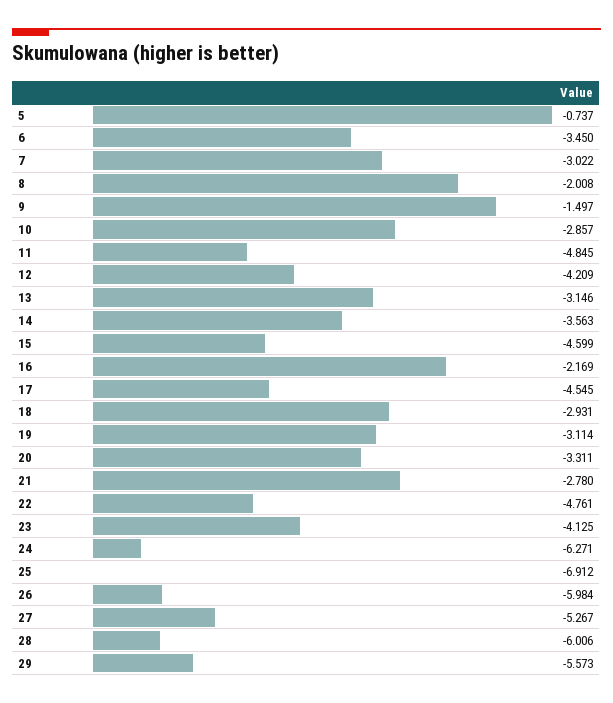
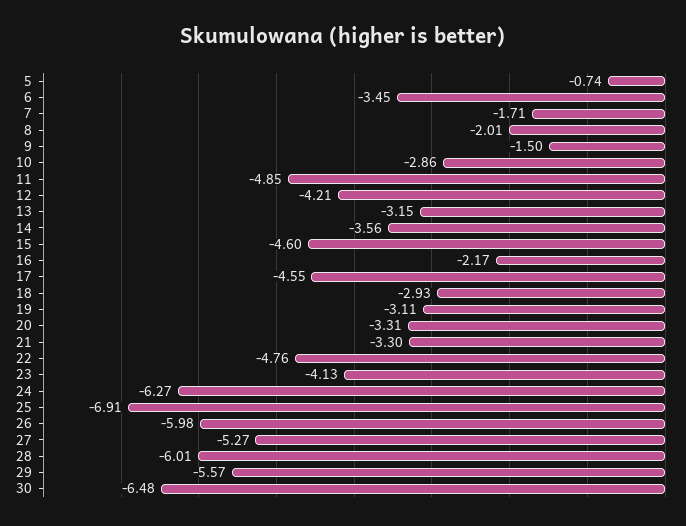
  {
    "5": -0.737,
    "6": -3.45,
-   "7": -3.022,
+   "7": -1.71,
    "8": -2.008,
    "9": -1.497,
    "10": -2.857,
    "11": -4.845,
    "12": -4.209,
    "13": -3.146,
    "14": -3.563,
    "15": -4.599,
    "16": -2.169,
    "17": -4.545,
    "18": -2.931,
    "19": -3.114,
    "20": -3.311,
-   "21": -2.78,
+   "21": -3.3,
    "22": -4.761,
    "23": -4.125,
    "24": -6.271,
    "25": -6.912,
    "26": -5.984,
    "27": -5.267,
    "28": -6.006,
-   "29": -5.573
+   "29": -5.573,
+   "30": -6.48
  }

